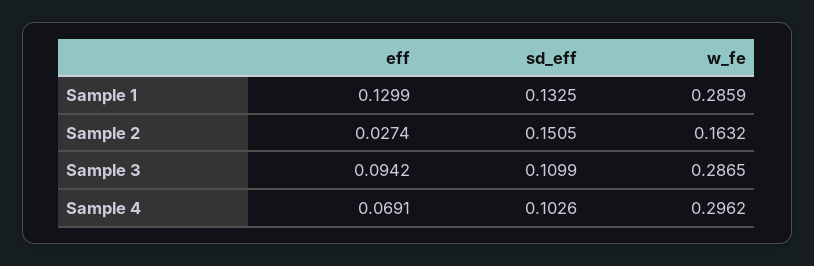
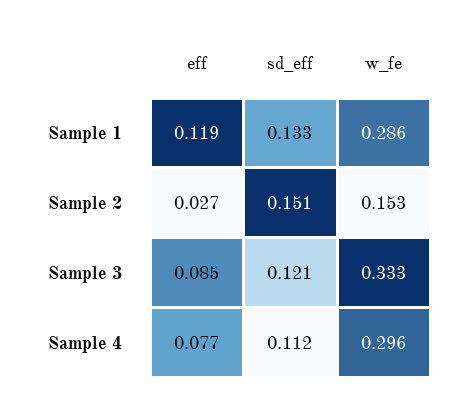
  {
    "eff": {
-     "Sample 1": 0.1299,
+     "Sample 1": 0.119,
      "Sample 2": 0.0274,
-     "Sample 3": 0.0942,
+     "Sample 3": 0.085,
-     "Sample 4": 0.0691
+     "Sample 4": 0.077
    },
    "sd_eff": {
      "Sample 1": 0.1325,
      "Sample 2": 0.1505,
-     "Sample 3": 0.1099,
+     "Sample 3": 0.121,
-     "Sample 4": 0.1026
+     "Sample 4": 0.112
    },
    "w_fe": {
      "Sample 1": 0.2859,
-     "Sample 2": 0.1632,
+     "Sample 2": 0.153,
-     "Sample 3": 0.2865,
+     "Sample 3": 0.333,
      "Sample 4": 0.2962
    }
  }

